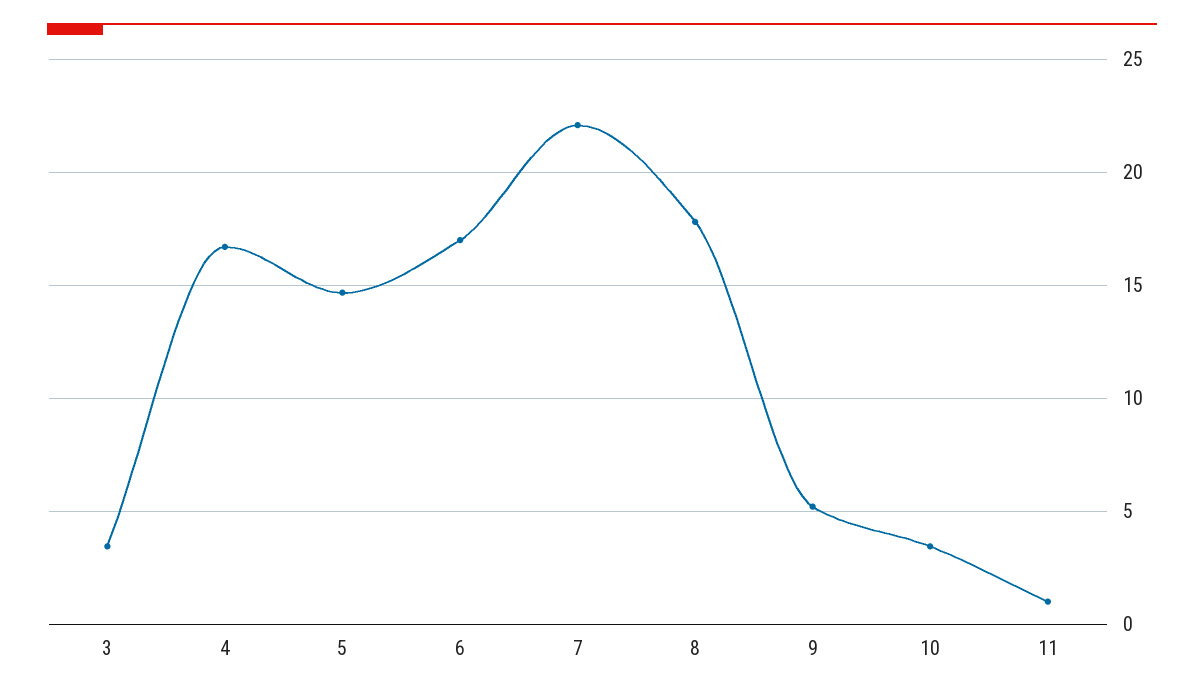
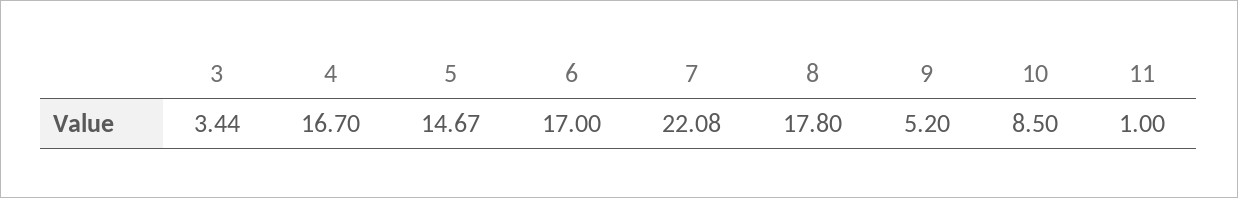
  {
    "3": 3.44,
    "4": 16.7,
    "5": 14.67,
    "6": 17,
    "7": 22.08,
    "8": 17.8,
    "9": 5.2,
-   "10": 3.5,
+   "10": 8.5,
    "11": 1
  }

